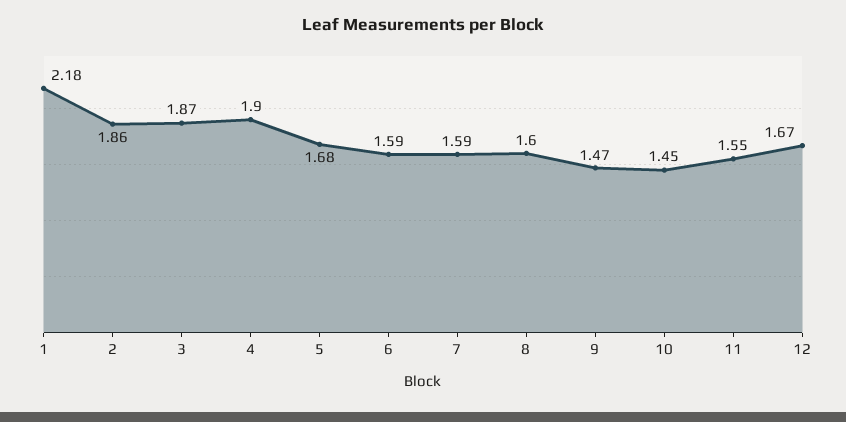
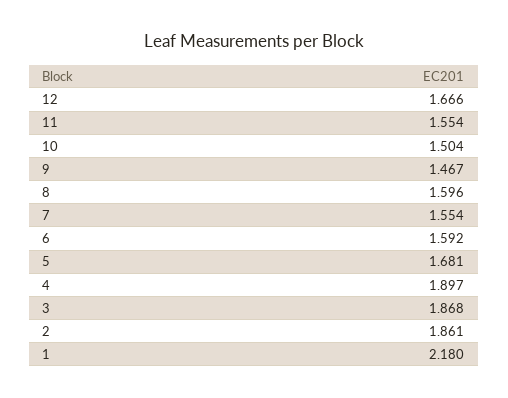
  {
    "1": 2.18,
    "2": 1.861,
    "3": 1.868,
    "4": 1.897,
    "5": 1.681,
    "6": 1.592,
-   "7": 1.59,
+   "7": 1.554,
    "8": 1.596,
    "9": 1.467,
-   "10": 1.45,
+   "10": 1.504,
    "11": 1.554,
    "12": 1.666
  }

